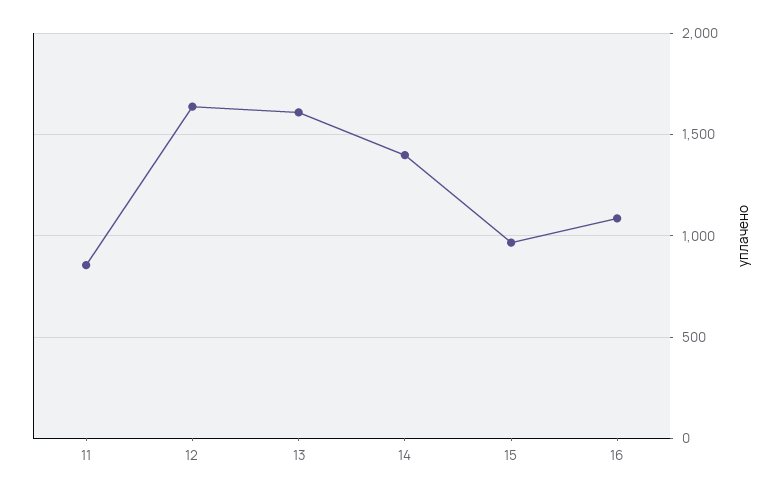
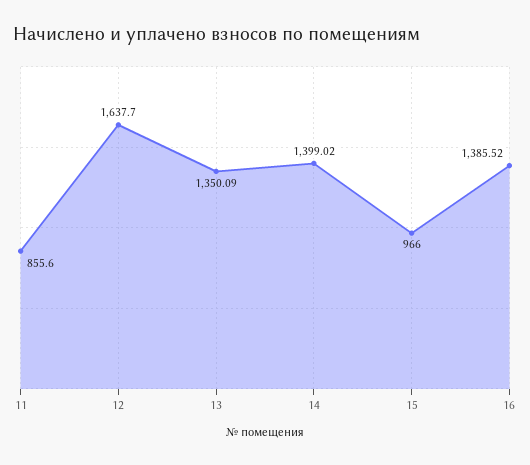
  {
    "11": 855.6,
    "12": 1637.7,
-   "13": 1600,
+   "13": 1350.09,
    "14": 1399.02,
    "15": 966,
-   "16": 1100
+   "16": 1385.52
  }

